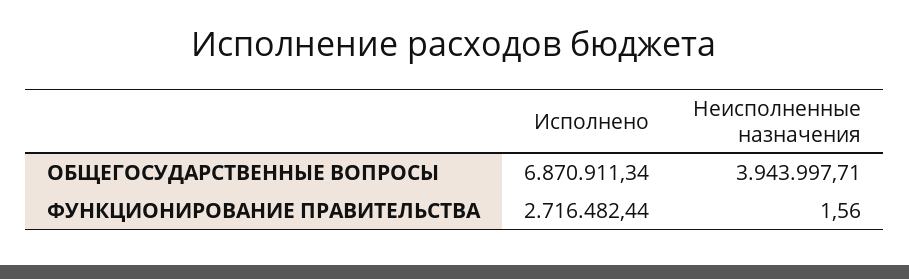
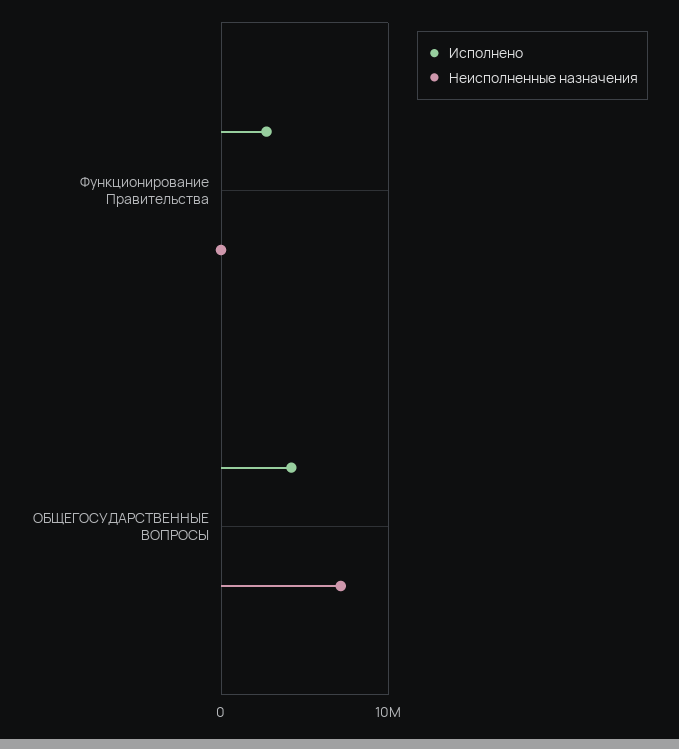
  {
    "Исполнено": {
-     "ОБЩЕГОСУДАРСТВЕННЫЕ ВОПРОСЫ": 6870911.34,
+     "ОБЩЕГОСУДАРСТВЕННЫЕ ВОПРОСЫ": 4000000,
      "ФУНКЦИОНИРОВАНИЕ ПРАВИТЕЛЬСТВА": 2716482.44
    },
    "Неисполненные назначения": {
-     "ОБЩЕГОСУДАРСТВЕННЫЕ ВОПРОСЫ": 3943997.71,
+     "ОБЩЕГОСУДАРСТВЕННЫЕ ВОПРОСЫ": 7000000,
      "ФУНКЦИОНИРОВАНИЕ ПРАВИТЕЛЬСТВА": 1.56
    }
  }

